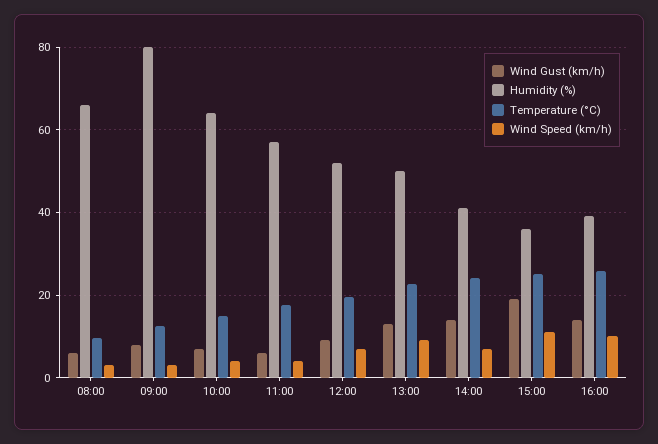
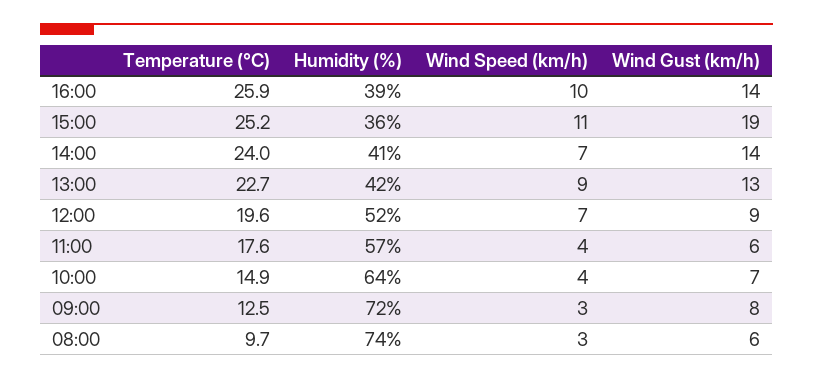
  {
    "Wind Gust (km/h)": {
      "08:00": 6,
      "09:00": 8,
      "10:00": 7,
      "11:00": 6,
      "12:00": 9,
      "13:00": 13,
      "14:00": 14,
      "15:00": 19,
      "16:00": 14
    },
    "Humidity (%)": {
-     "08:00": 66,
+     "08:00": 74,
-     "09:00": 80,
+     "09:00": 72,
      "10:00": 64,
      "11:00": 57,
      "12:00": 52,
-     "13:00": 50,
+     "13:00": 42,
      "14:00": 41,
      "15:00": 36,
      "16:00": 39
    },
    "Temperature (°C)": {
      "08:00": 9.7,
      "09:00": 12.5,
      "10:00": 14.9,
      "11:00": 17.6,
      "12:00": 19.6,
      "13:00": 22.7,
      "14:00": 24,
      "15:00": 25.2,
      "16:00": 25.9
    },
    "Wind Speed (km/h)": {
      "08:00": 3,
      "09:00": 3,
      "10:00": 4,
      "11:00": 4,
      "12:00": 7,
      "13:00": 9,
      "14:00": 7,
      "15:00": 11,
      "16:00": 10
    }
  }

